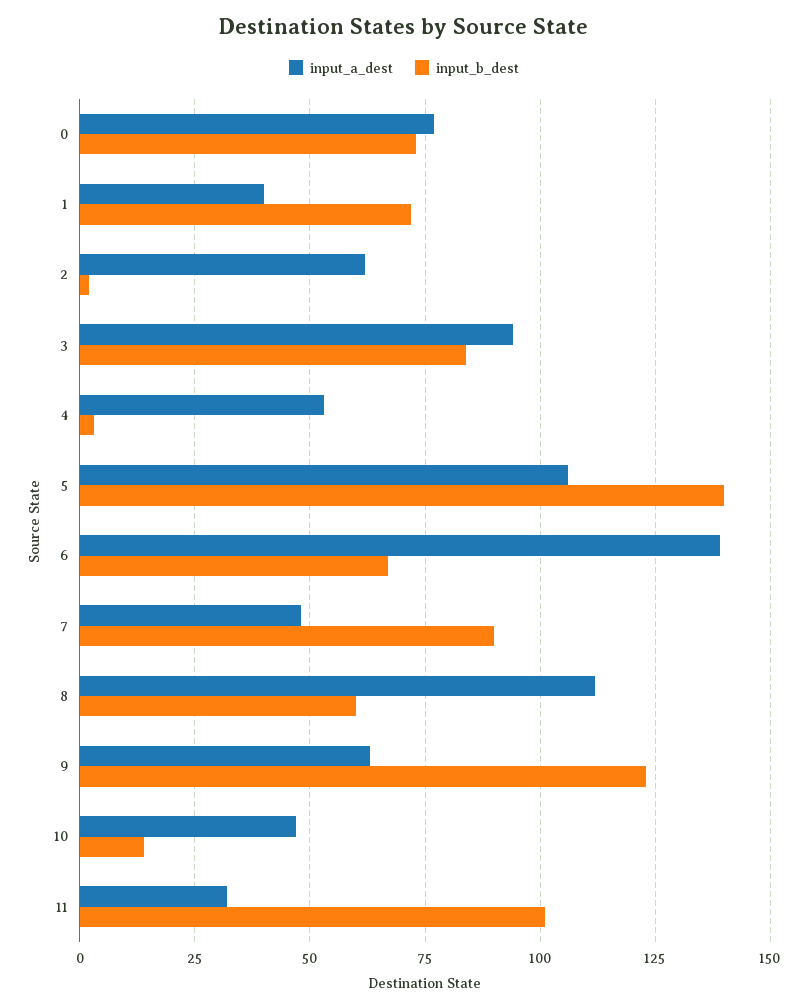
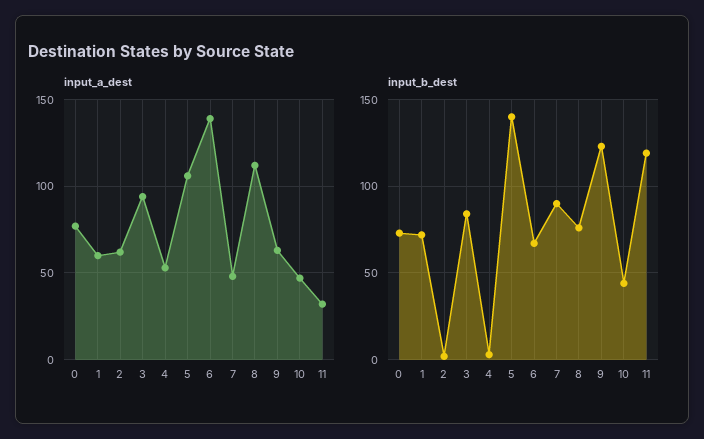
  {
    "input_a_dest": {
      "0": 75,
-     "1": 40,
+     "1": 60,
      "2": 60,
      "3": 95,
      "4": 55,
      "5": 105,
      "6": 140,
      "7": 50,
      "8": 110,
      "9": 65,
      "10": 45,
      "11": 30
    },
    "input_b_dest": {
      "0": 75,
      "1": 70,
      "2": 0,
      "3": 85,
      "4": 5,
      "5": 140,
      "6": 65,
      "7": 90,
-     "8": 60,
+     "8": 75,
      "9": 125,
-     "10": 15,
+     "10": 45,
-     "11": 100
+     "11": 120
    }
  }

